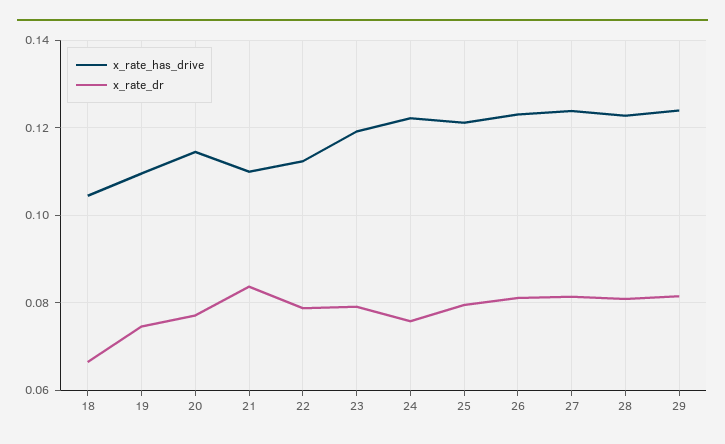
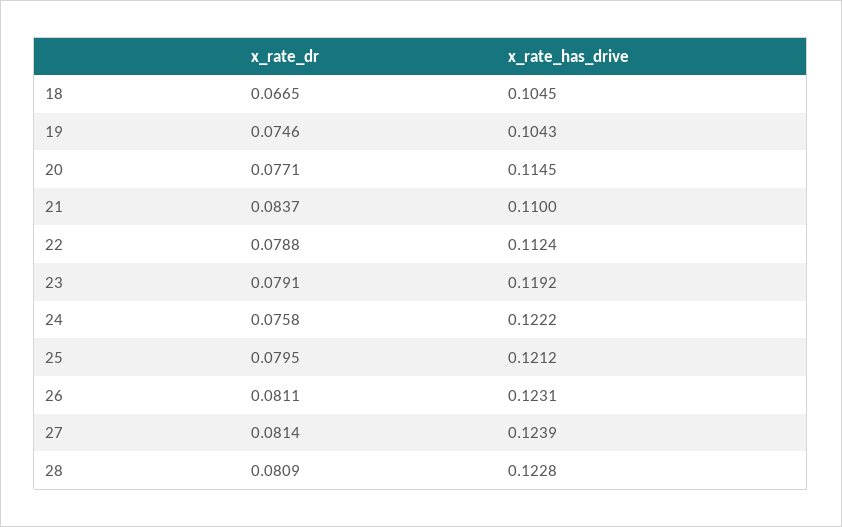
  {
    "x_rate_has_drive": {
      "18": 0.1045,
-     "19": 0.11,
+     "19": 0.1043,
      "20": 0.1145,
      "21": 0.11,
      "22": 0.1124,
      "23": 0.1192,
      "24": 0.1222,
      "25": 0.1212,
      "26": 0.1231,
      "27": 0.1239,
-     "28": 0.1228,
+     "28": 0.1228
-     "29": 0.124
    },
    "x_rate_dr": {
      "18": 0.0665,
      "19": 0.0746,
      "20": 0.0771,
      "21": 0.0837,
      "22": 0.0788,
      "23": 0.0791,
      "24": 0.0758,
      "25": 0.0795,
      "26": 0.0811,
      "27": 0.0814,
-     "28": 0.0809,
+     "28": 0.0809
-     "29": 0.082
    }
  }

